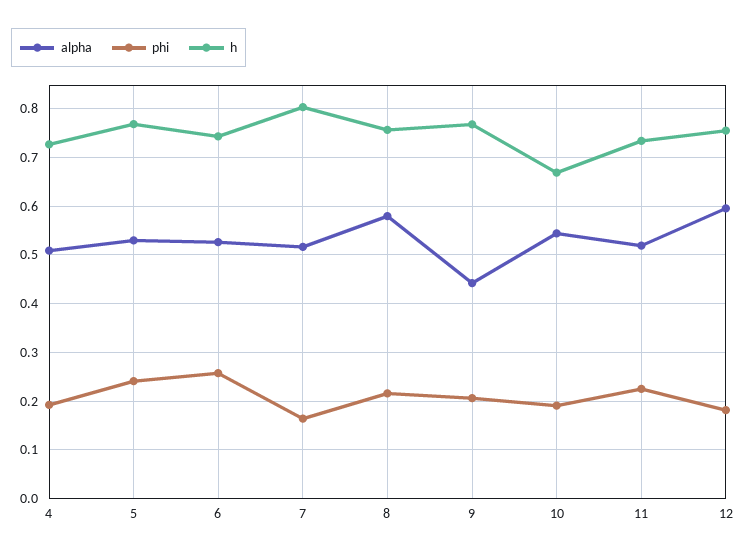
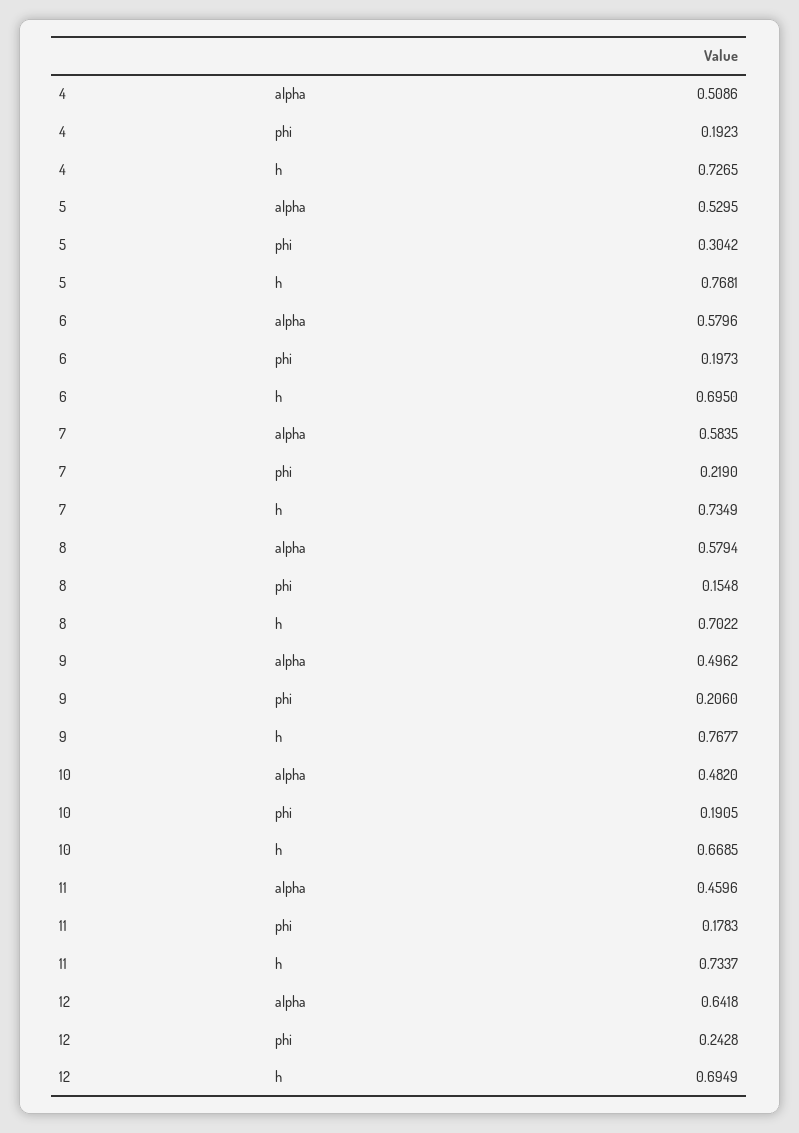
  {
    "alpha": {
      "4": 0.5086,
      "5": 0.5295,
-     "6": 0.52,
+     "6": 0.5796,
-     "7": 0.52,
+     "7": 0.5835,
      "8": 0.5794,
-     "9": 0.44,
+     "9": 0.4962,
-     "10": 0.54,
+     "10": 0.482,
-     "11": 0.52,
+     "11": 0.4596,
-     "12": 0.6
+     "12": 0.6418
    },
    "phi": {
      "4": 0.1923,
-     "5": 0.24,
+     "5": 0.3042,
-     "6": 0.26,
+     "6": 0.1973,
-     "7": 0.16,
+     "7": 0.219,
-     "8": 0.22,
+     "8": 0.1548,
      "9": 0.206,
      "10": 0.1905,
-     "11": 0.22,
+     "11": 0.1783,
-     "12": 0.18
+     "12": 0.2428
    },
    "h": {
      "4": 0.7265,
      "5": 0.7681,
-     "6": 0.74,
+     "6": 0.695,
-     "7": 0.8,
+     "7": 0.7349,
-     "8": 0.76,
+     "8": 0.7022,
      "9": 0.7677,
      "10": 0.6685,
      "11": 0.7337,
-     "12": 0.76
+     "12": 0.6949
    }
  }

